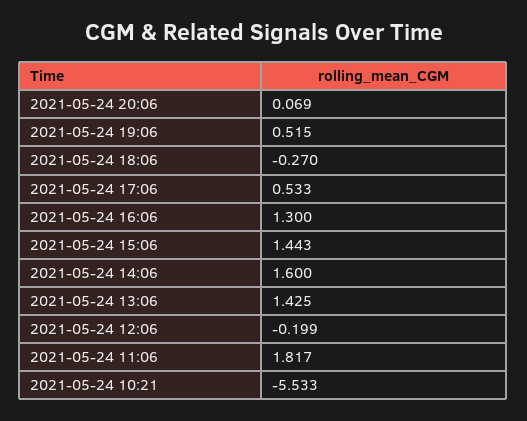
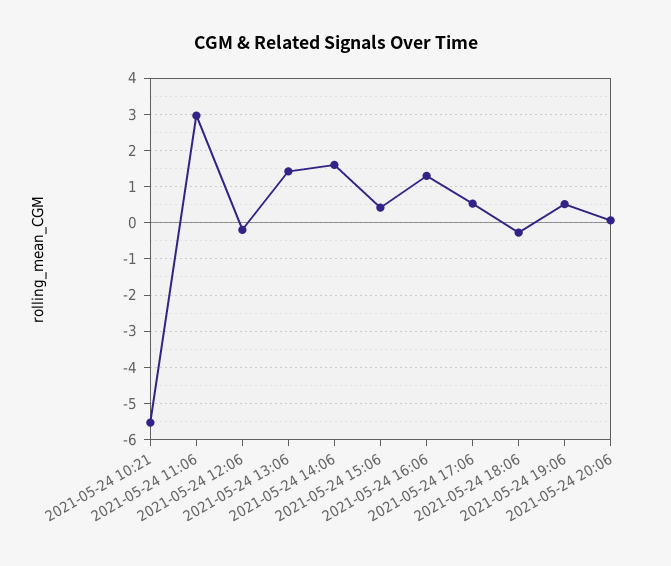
  {
    "2021-05-24 20:06": 0.069,
    "2021-05-24 19:06": 0.515,
    "2021-05-24 18:06": -0.27,
    "2021-05-24 17:06": 0.533,
    "2021-05-24 16:06": 1.3,
-   "2021-05-24 15:06": 1.443,
+   "2021-05-24 15:06": 0.4,
    "2021-05-24 14:06": 1.6,
    "2021-05-24 13:06": 1.425,
    "2021-05-24 12:06": -0.199,
-   "2021-05-24 11:06": 1.817,
+   "2021-05-24 11:06": 3,
    "2021-05-24 10:21": -5.533
  }

